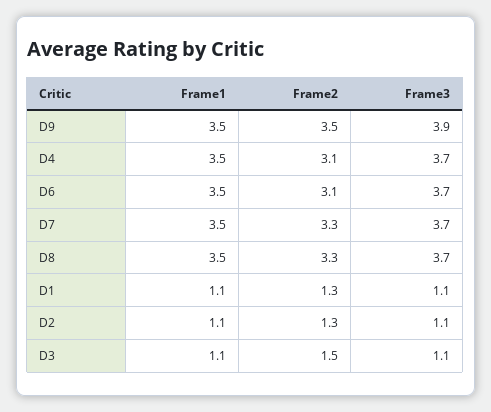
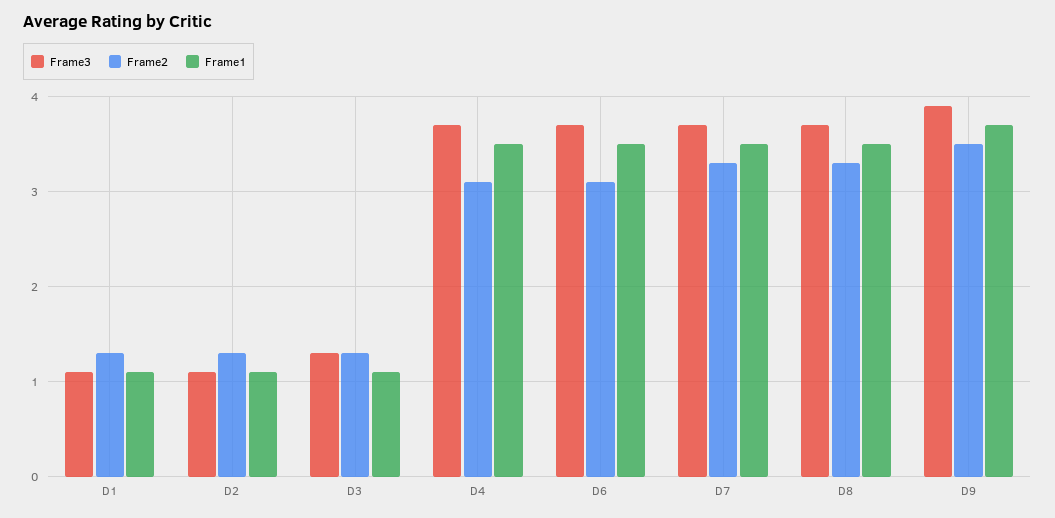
  {
    "Frame1": {
-     "D9": 3.5,
+     "D9": 3.7,
      "D4": 3.5,
      "D6": 3.5,
      "D7": 3.5,
      "D8": 3.5,
      "D1": 1.1,
      "D2": 1.1,
      "D3": 1.1
    },
    "Frame2": {
      "D9": 3.5,
      "D4": 3.1,
      "D6": 3.1,
      "D7": 3.3,
      "D8": 3.3,
      "D1": 1.3,
      "D2": 1.3,
-     "D3": 1.5
+     "D3": 1.3
    },
    "Frame3": {
      "D9": 3.9,
      "D4": 3.7,
      "D6": 3.7,
      "D7": 3.7,
      "D8": 3.7,
      "D1": 1.1,
      "D2": 1.1,
-     "D3": 1.1
+     "D3": 1.3
    }
  }

